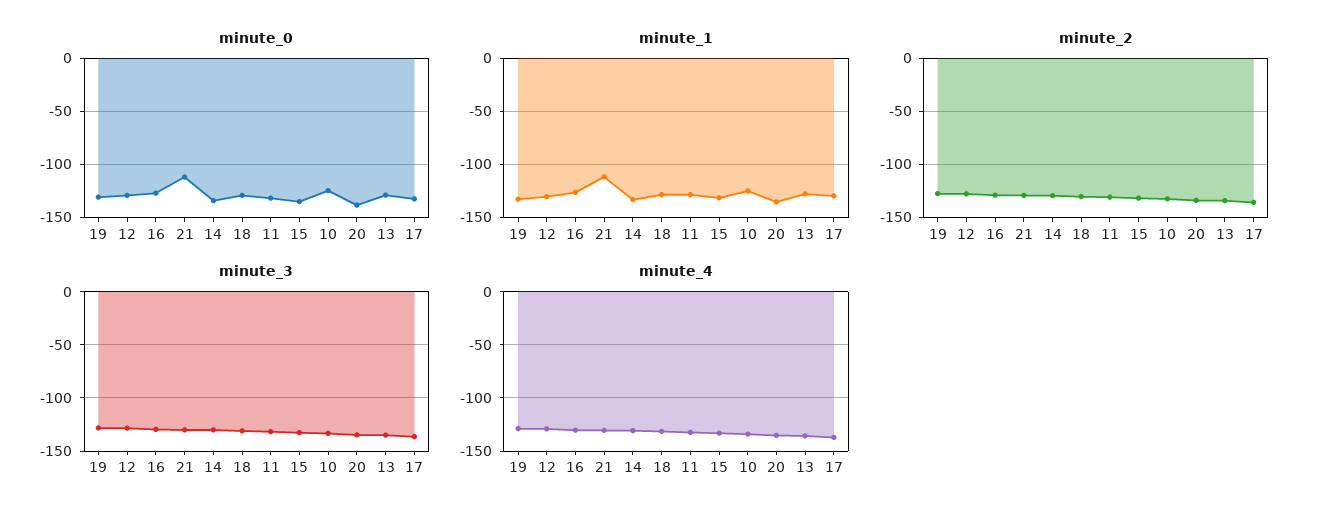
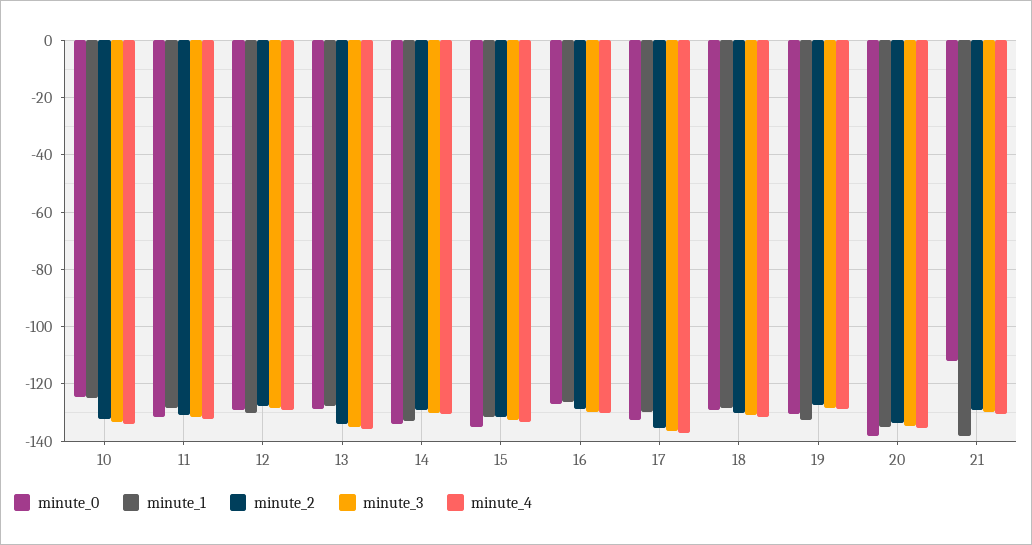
  {
    "minute_0": {
      "19": -130,
      "12": -130,
      "16": -127.5,
      "21": -112.5,
      "14": -135,
      "18": -130,
      "11": -132.5,
      "15": -135,
      "10": -125,
      "20": -137.5,
      "13": -130,
      "17": -132.5
    },
    "minute_1": {
      "19": -132.5,
      "12": -130,
      "16": -127.5,
-     "21": -110,
+     "21": -137.5,
      "14": -132.5,
      "18": -127.5,
      "11": -127.5,
      "15": -132.5,
      "10": -125,
      "20": -135,
      "13": -127.5,
      "17": -130
    },
    "minute_2": {
      "19": -127.5,
      "12": -127.5,
      "16": -130,
      "21": -130,
      "14": -130,
      "18": -130,
      "11": -130,
      "15": -132.5,
      "10": -132.5,
      "20": -135,
      "13": -135,
      "17": -135
    },
    "minute_3": {
      "19": -127.5,
      "12": -127.5,
      "16": -130,
      "21": -130,
      "14": -130,
      "18": -130,
      "11": -132.5,
      "15": -132.5,
      "10": -132.5,
      "20": -135,
      "13": -135,
      "17": -137.5
    },
    "minute_4": {
      "19": -130,
      "12": -130,
      "16": -130,
      "21": -130,
      "14": -130,
      "18": -132.5,
      "11": -132.5,
      "15": -132.5,
      "10": -135,
      "20": -135,
      "13": -135,
      "17": -137.5
    }
  }

